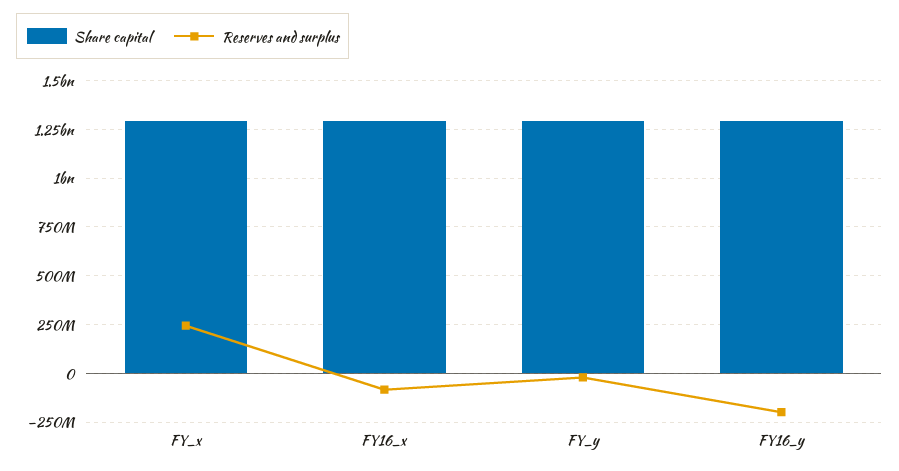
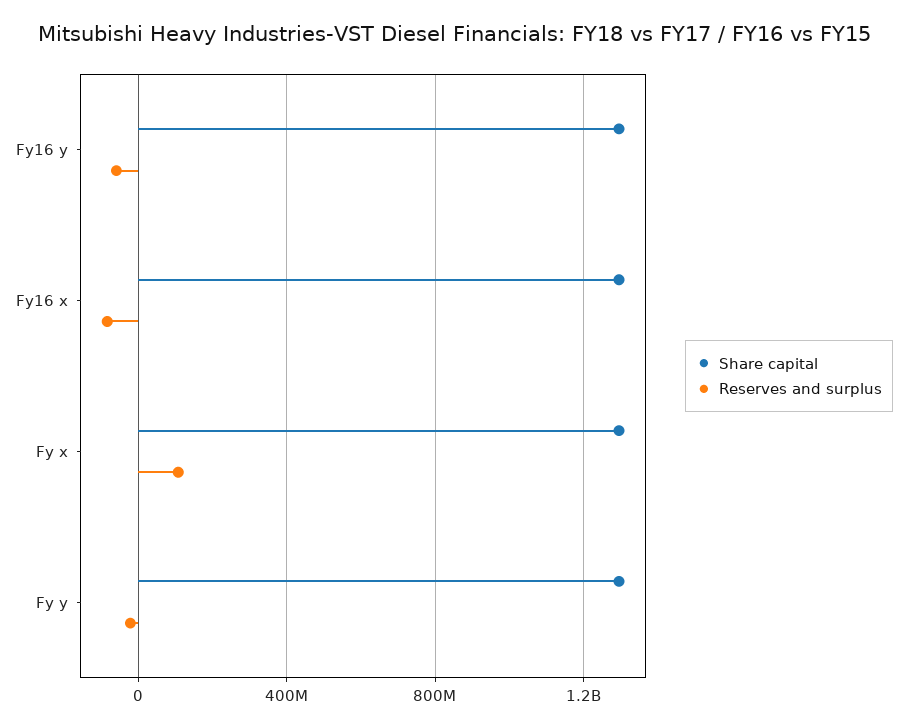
  {
    "Share capital": {
      "FY_x": 1300000000,
      "FY16_x": 1300000000,
      "FY_y": 1300000000,
      "FY16_y": 1300000000
    },
    "Reserves and surplus": {
-     "FY_x": 250000000,
+     "FY_x": 100000000,
      "FY16_x": -100000000,
      "FY_y": 0,
-     "FY16_y": -200000000
+     "FY16_y": -50000000
    }
  }

